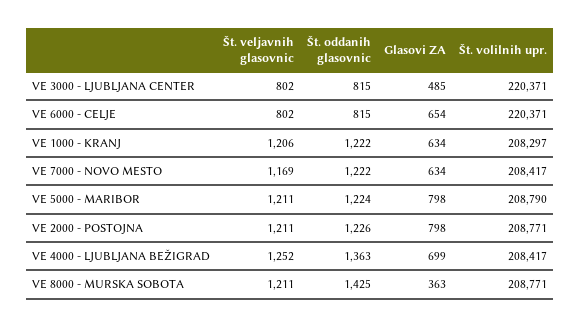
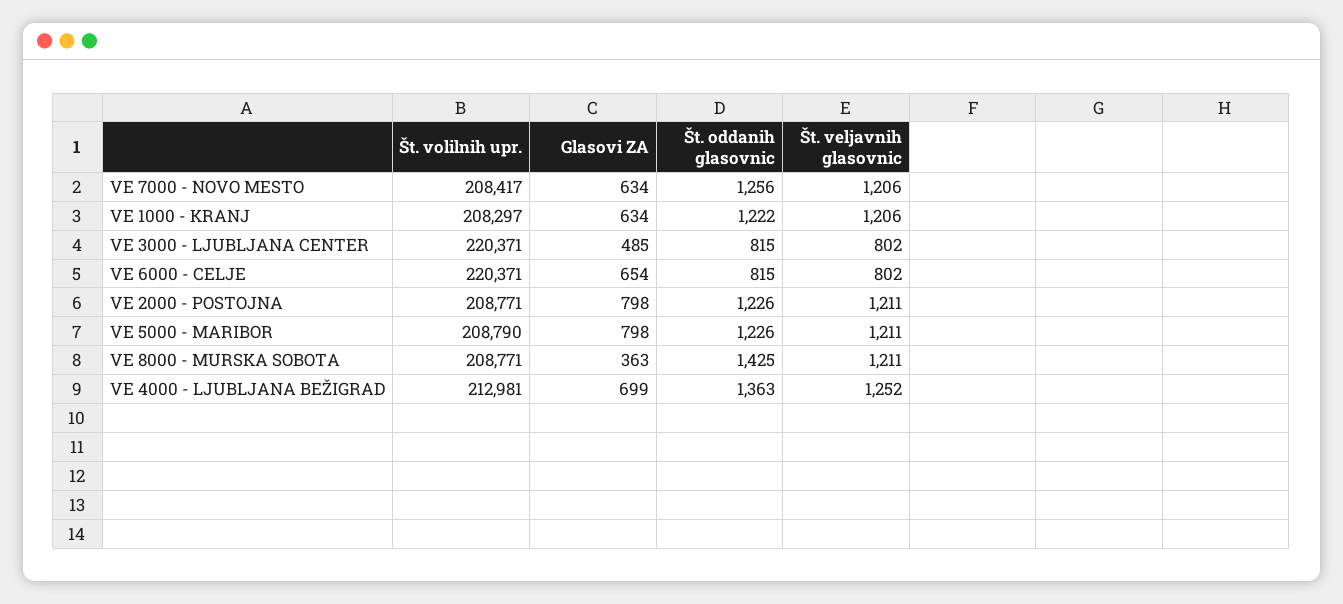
  {
    "Št. veljavnih glasovnic": {
      "VE 3000 - LJUBLJANA CENTER": 802,
      "VE 6000 - CELJE": 802,
      "VE 1000 - KRANJ": 1206,
-     "VE 7000 - NOVO MESTO": 1169,
+     "VE 7000 - NOVO MESTO": 1206,
      "VE 5000 - MARIBOR": 1211,
      "VE 2000 - POSTOJNA": 1211,
      "VE 4000 - LJUBLJANA BEŽIGRAD": 1252,
      "VE 8000 - MURSKA SOBOTA": 1211
    },
    "Št. oddanih glasovnic": {
      "VE 3000 - LJUBLJANA CENTER": 815,
      "VE 6000 - CELJE": 815,
      "VE 1000 - KRANJ": 1222,
-     "VE 7000 - NOVO MESTO": 1222,
+     "VE 7000 - NOVO MESTO": 1256,
-     "VE 5000 - MARIBOR": 1224,
+     "VE 5000 - MARIBOR": 1226,
      "VE 2000 - POSTOJNA": 1226,
      "VE 4000 - LJUBLJANA BEŽIGRAD": 1363,
      "VE 8000 - MURSKA SOBOTA": 1425
    },
    "Glasovi ZA": {
      "VE 3000 - LJUBLJANA CENTER": 485,
      "VE 6000 - CELJE": 654,
      "VE 1000 - KRANJ": 634,
      "VE 7000 - NOVO MESTO": 634,
      "VE 5000 - MARIBOR": 798,
      "VE 2000 - POSTOJNA": 798,
      "VE 4000 - LJUBLJANA BEŽIGRAD": 699,
      "VE 8000 - MURSKA SOBOTA": 363
    },
    "Št. volilnih upr.": {
      "VE 3000 - LJUBLJANA CENTER": 220371,
      "VE 6000 - CELJE": 220371,
      "VE 1000 - KRANJ": 208297,
      "VE 7000 - NOVO MESTO": 208417,
      "VE 5000 - MARIBOR": 208790,
      "VE 2000 - POSTOJNA": 208771,
-     "VE 4000 - LJUBLJANA BEŽIGRAD": 208417,
+     "VE 4000 - LJUBLJANA BEŽIGRAD": 212981,
      "VE 8000 - MURSKA SOBOTA": 208771
    }
  }

